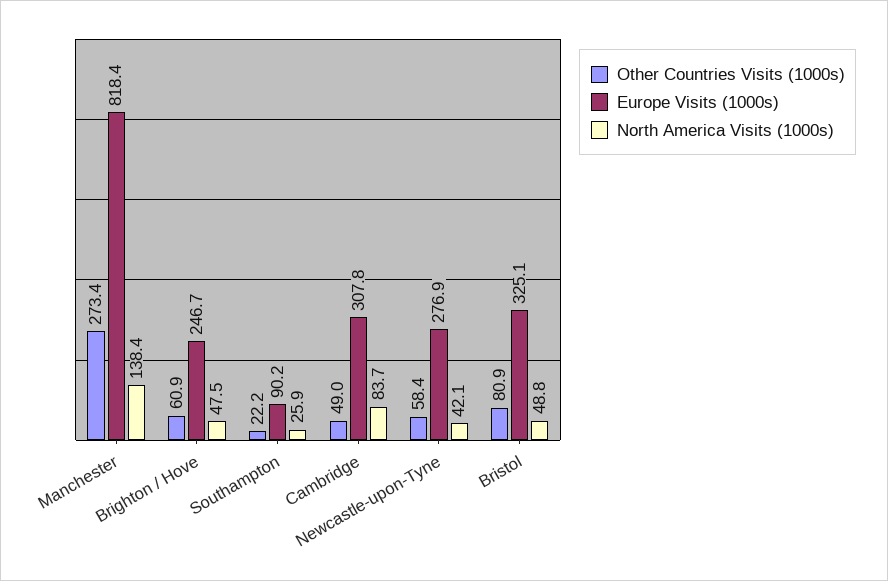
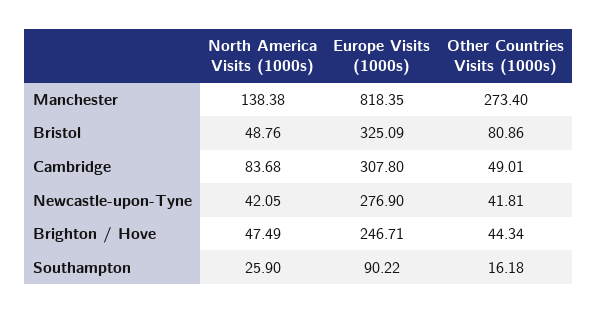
  {
    "Other Countries Visits (1000s)": {
      "Manchester": 273.4,
-     "Brighton / Hove": 60.9,
+     "Brighton / Hove": 44.34,
-     "Southampton": 22.2,
+     "Southampton": 16.18,
      "Cambridge": 49.01,
-     "Newcastle-upon-Tyne": 58.4,
+     "Newcastle-upon-Tyne": 41.81,
      "Bristol": 80.86
    },
    "Europe Visits (1000s)": {
      "Manchester": 818.35,
      "Brighton / Hove": 246.71,
      "Southampton": 90.22,
      "Cambridge": 307.8,
      "Newcastle-upon-Tyne": 276.9,
      "Bristol": 325.09
    },
    "North America Visits (1000s)": {
      "Manchester": 138.38,
      "Brighton / Hove": 47.49,
      "Southampton": 25.9,
      "Cambridge": 83.68,
      "Newcastle-upon-Tyne": 42.05,
      "Bristol": 48.76
    }
  }

